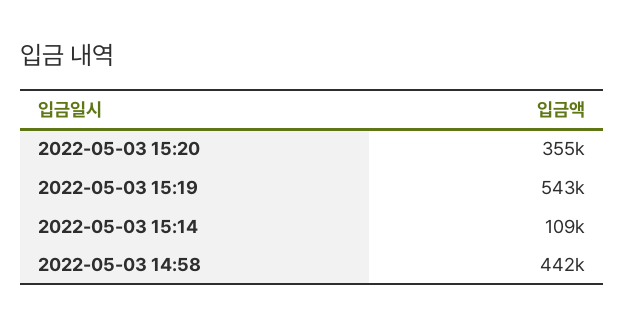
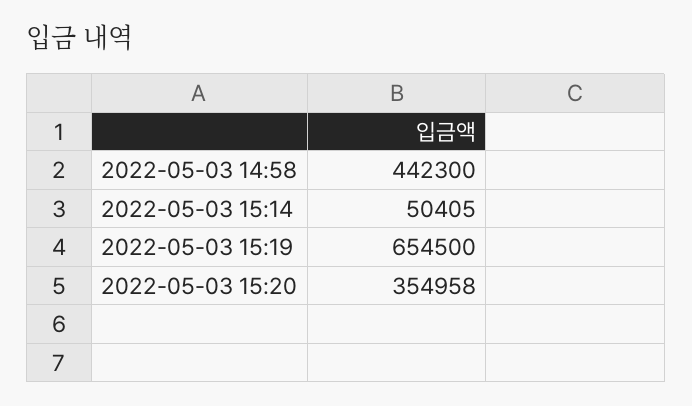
  {
    "2022-05-03 15:20": 354958,
-   "2022-05-03 15:19": 543000,
+   "2022-05-03 15:19": 654500,
-   "2022-05-03 15:14": 109000,
+   "2022-05-03 15:14": 50405,
    "2022-05-03 14:58": 442300
  }

